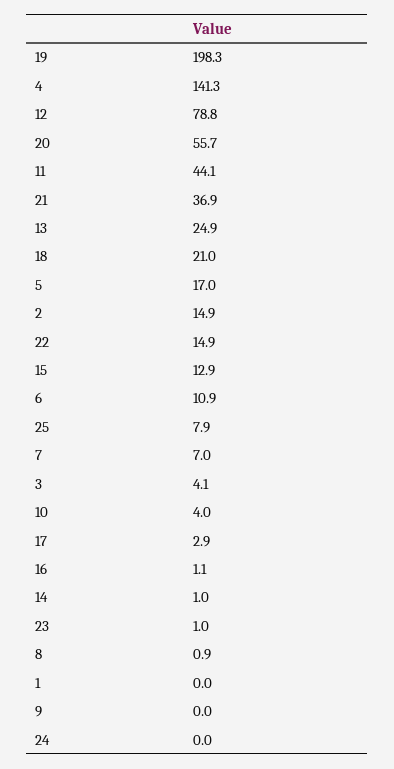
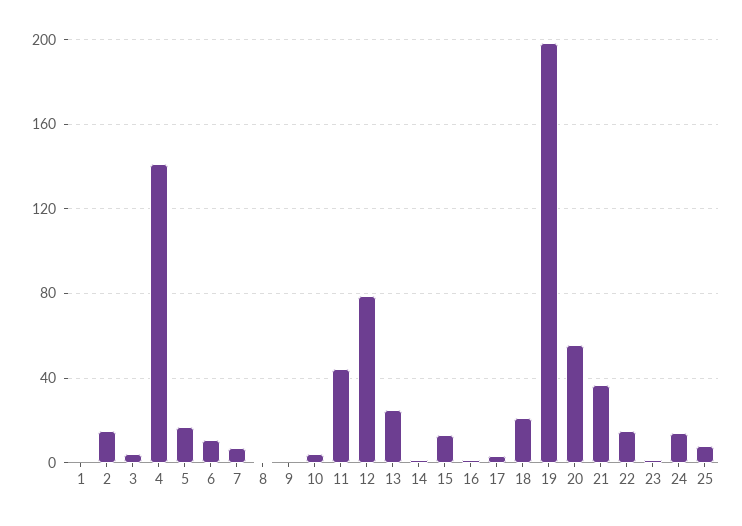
  {
    "19": 198.3,
    "4": 141.3,
    "12": 78.8,
    "20": 55.7,
    "11": 44.1,
    "21": 36.9,
    "13": 24.9,
    "18": 21,
    "5": 17,
    "2": 14.9,
    "22": 14.9,
    "15": 12.9,
    "6": 10.9,
    "25": 7.9,
    "7": 7,
    "3": 4.1,
    "10": 4,
    "17": 2.9,
    "16": 1.1,
    "14": 1,
    "23": 1,
    "8": 0.9,
    "1": 0,
    "9": 0,
-   "24": 0
+   "24": 15
  }

